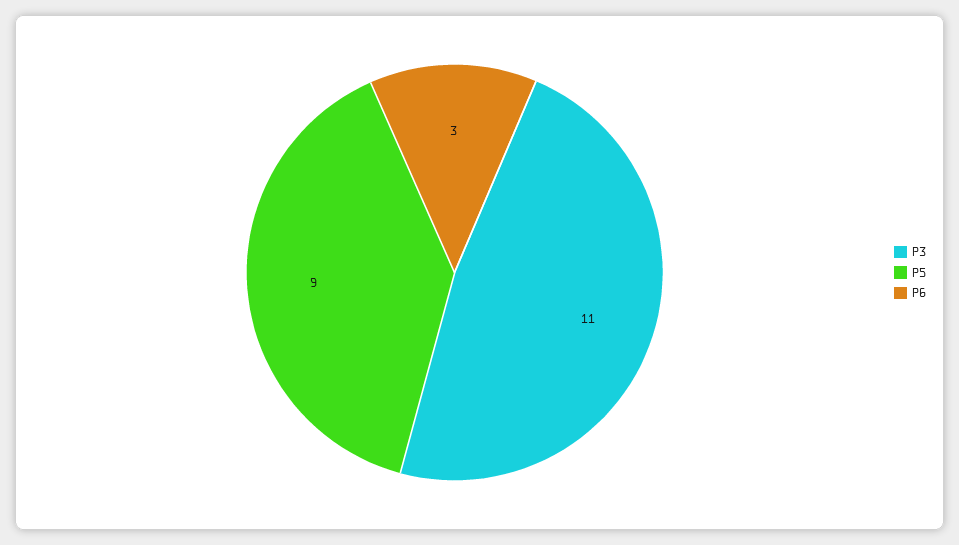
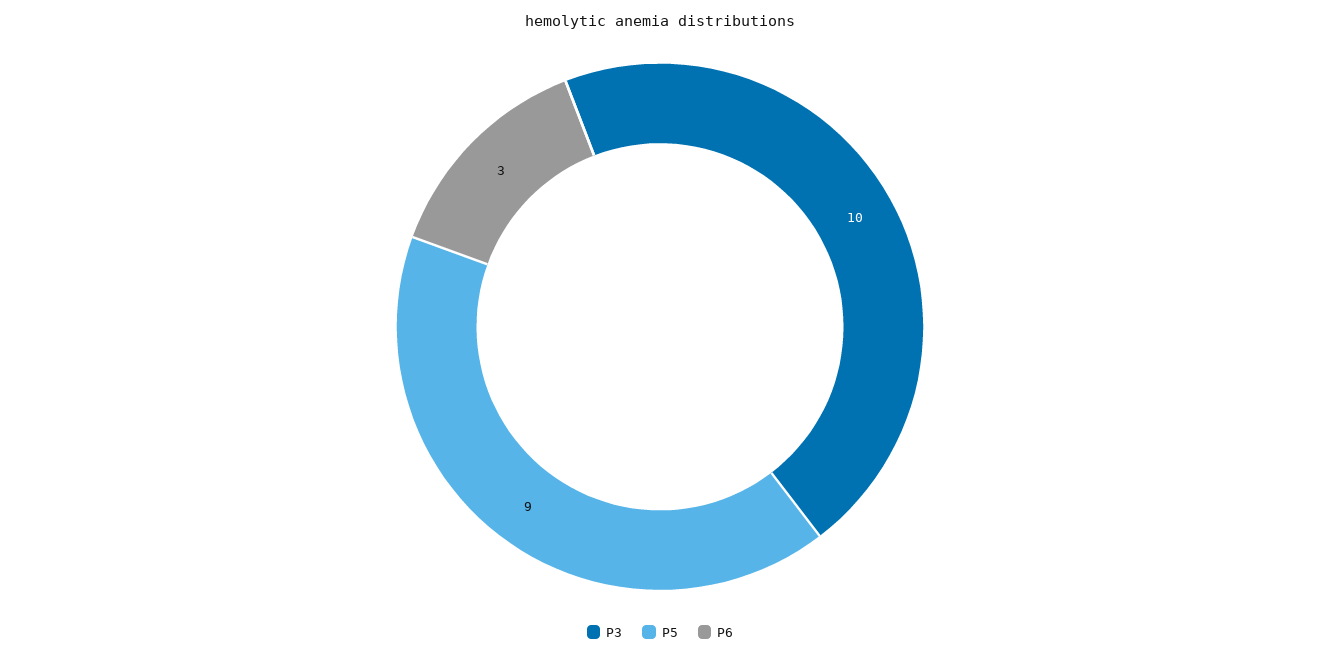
  {
-   "P3": 11,
+   "P3": 10,
    "P5": 9,
    "P6": 3
  }

